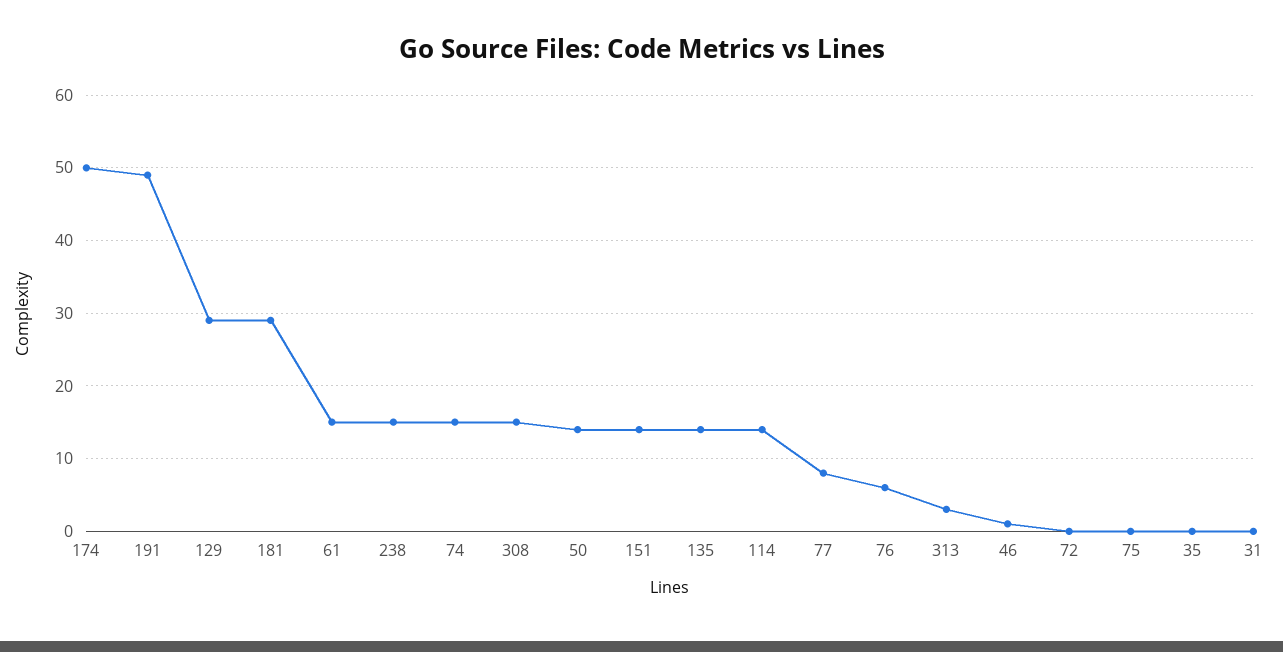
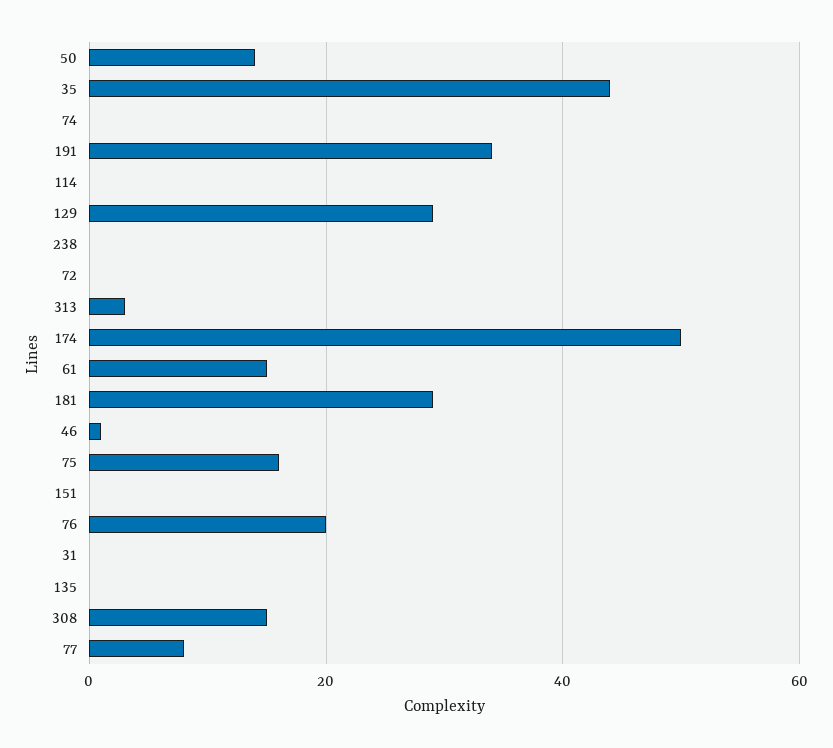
  {
    "174": 50,
-   "191": 49,
+   "191": 35,
    "129": 29,
    "181": 29,
    "61": 15,
-   "238": 15,
+   "238": 0,
-   "74": 15,
+   "74": 0,
    "308": 15,
    "50": 14,
-   "151": 14,
+   "151": 0,
-   "135": 14,
+   "135": 0,
-   "114": 14,
+   "114": 0,
    "77": 8,
-   "76": 6,
+   "76": 20,
    "313": 3,
    "46": 1,
    "72": 0,
-   "75": 0,
+   "75": 15,
-   "35": 0,
+   "35": 45,
    "31": 0
  }

